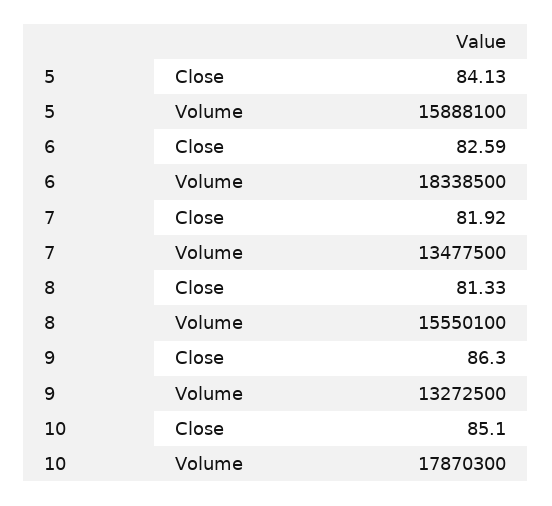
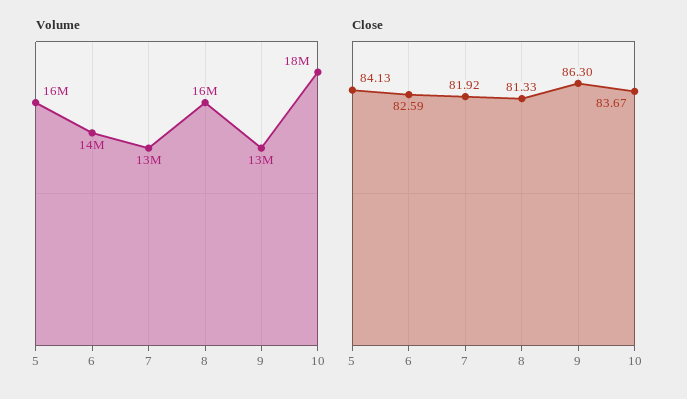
  {
    "Close": {
      "5": 84.13,
      "6": 82.59,
      "7": 81.92,
      "8": 81.33,
      "9": 86.3,
-     "10": 85.1
+     "10": 83.67
    },
    "Volume": {
      "5": 15888100,
-     "6": 18338500,
+     "6": 14000000,
      "7": 13477500,
      "8": 15550100,
      "9": 13272500,
      "10": 17870300
    }
  }

